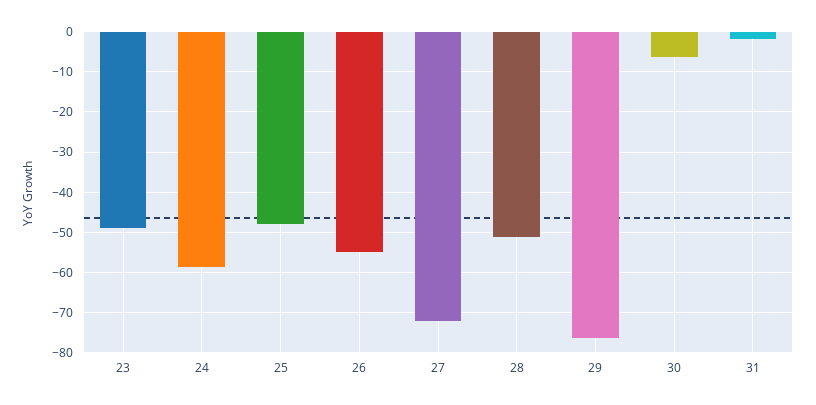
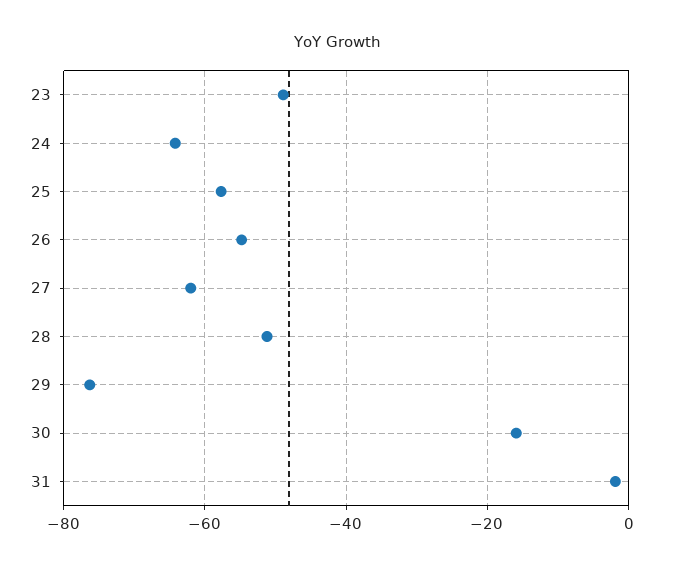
  {
    "23": -48,
-   "24": -58,
+   "24": -64,
-   "25": -48,
+   "25": -58,
    "26": -54,
-   "27": -72,
+   "27": -62,
    "28": -52,
    "29": -76,
-   "30": -6,
+   "30": -16,
    "31": -2
  }

